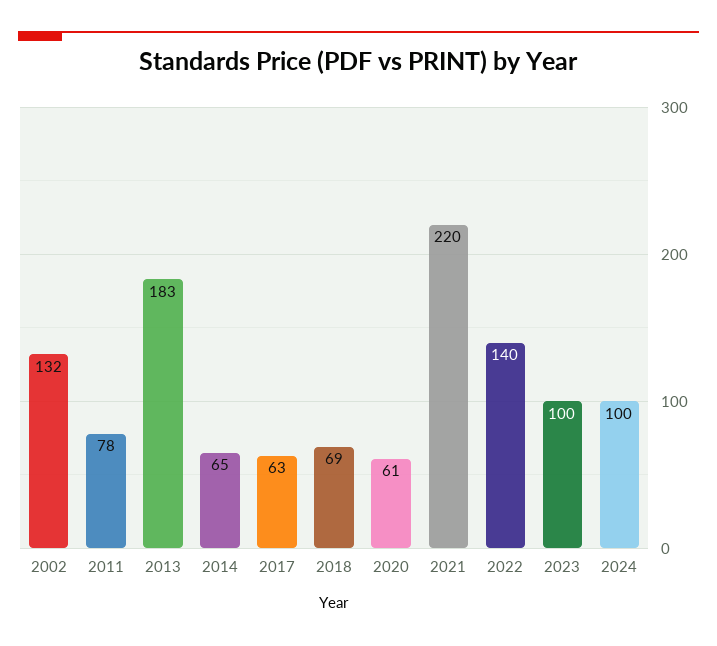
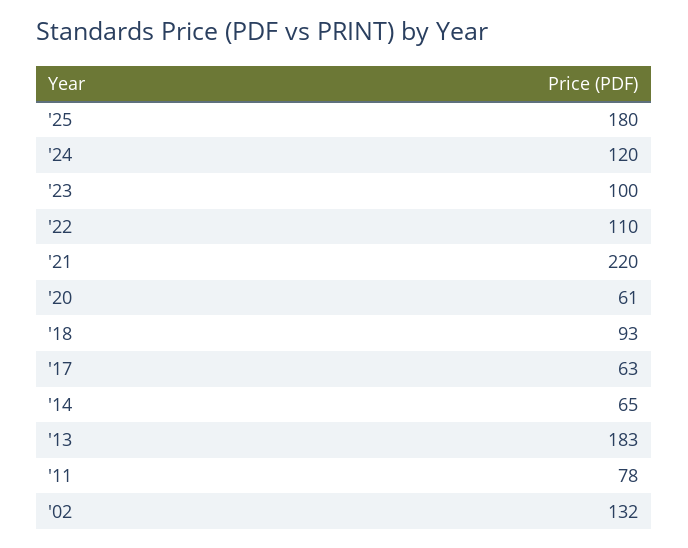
  {
    "2002": 132,
    "2011": 78,
    "2013": 183,
    "2014": 65,
    "2017": 63,
-   "2018": 69,
+   "2018": 93,
    "2020": 61,
    "2021": 220,
-   "2022": 140,
+   "2022": 110,
    "2023": 100,
-   "2024": 100
+   "2024": 120,
+   "'25": 180
  }

